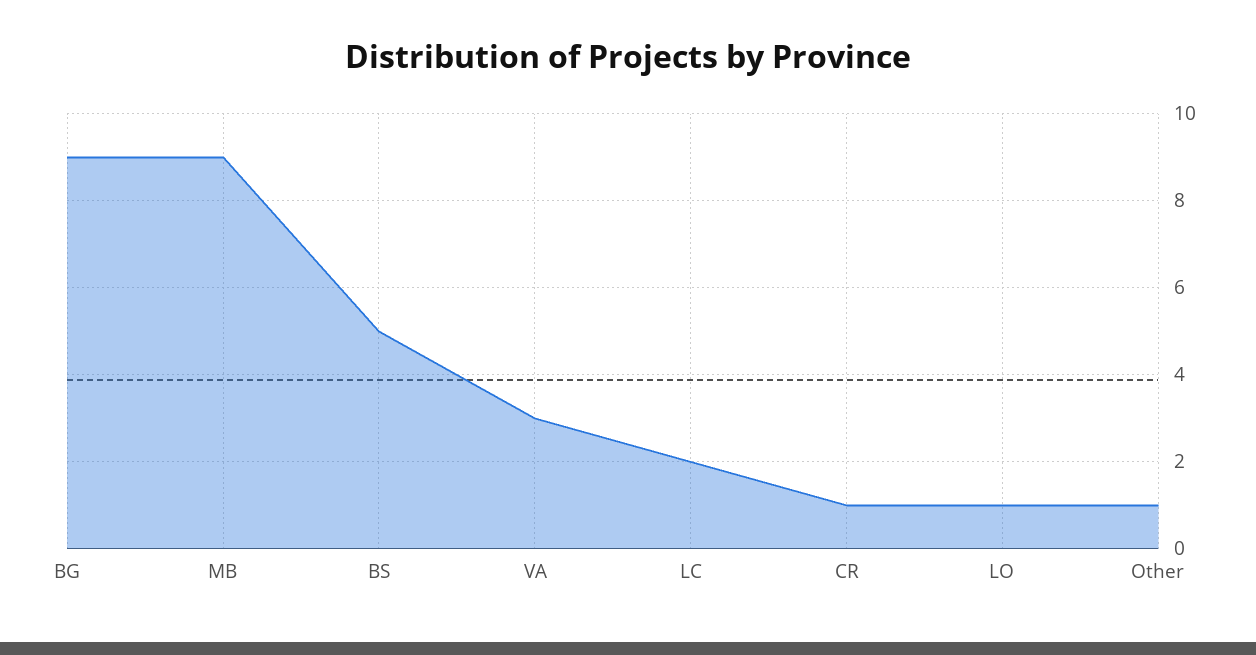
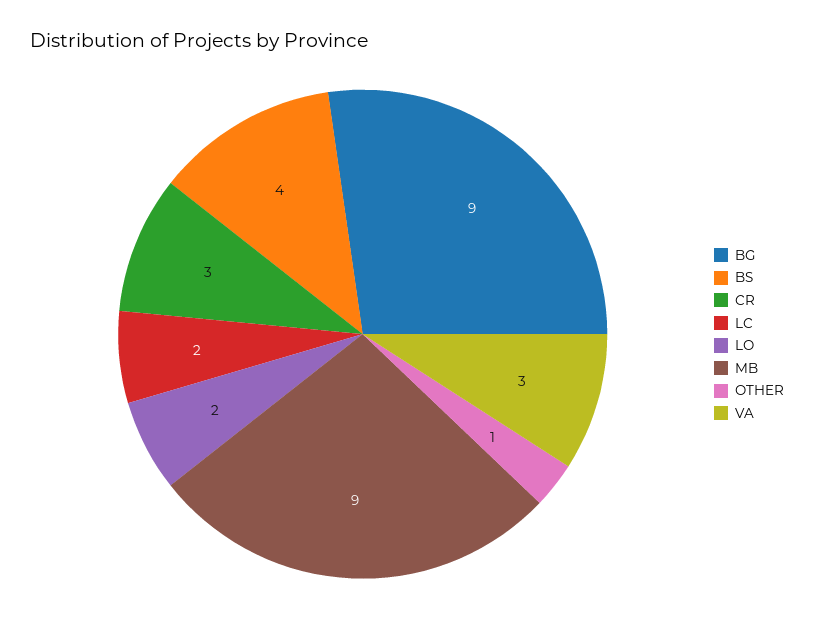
  {
    "BG": 9,
    "MB": 9,
-   "BS": 5,
+   "BS": 4,
    "VA": 3,
    "LC": 2,
-   "CR": 1,
+   "CR": 3,
-   "LO": 1,
+   "LO": 2,
    "Other": 1
  }

